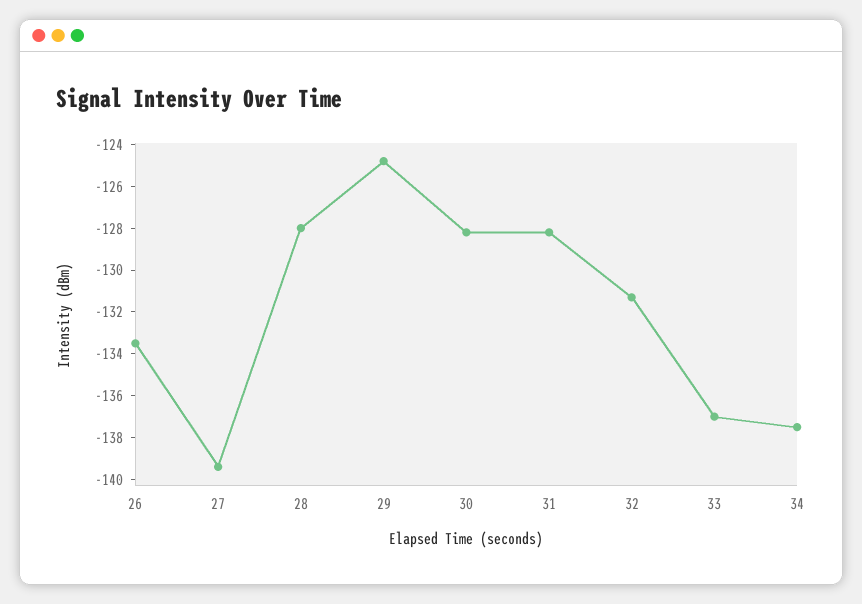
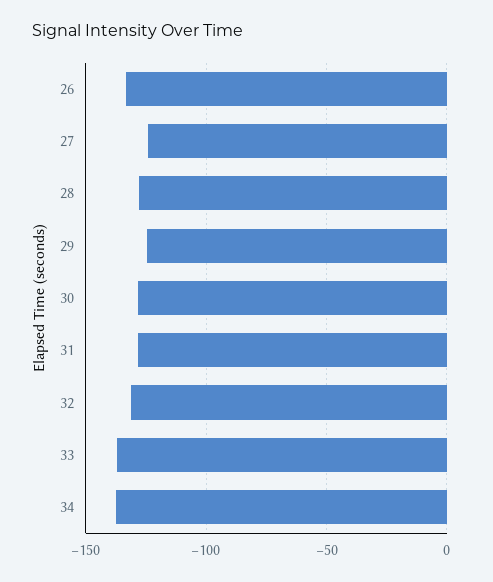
  {
    "26": -133.5,
-   "27": -139.5,
+   "27": -125,
    "28": -128,
    "29": -125,
    "30": -128,
    "31": -128,
    "32": -131.5,
    "33": -137,
    "34": -137.5
  }

